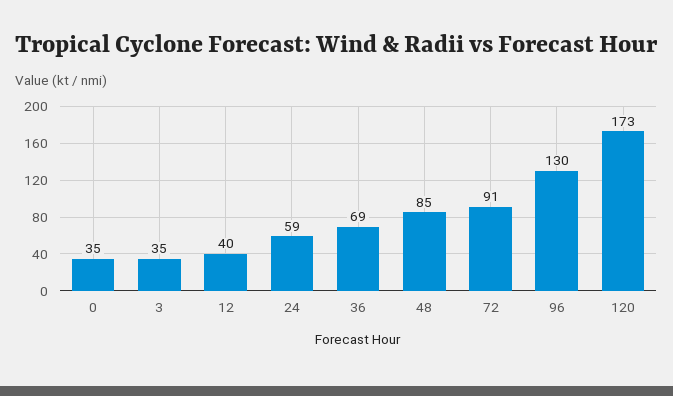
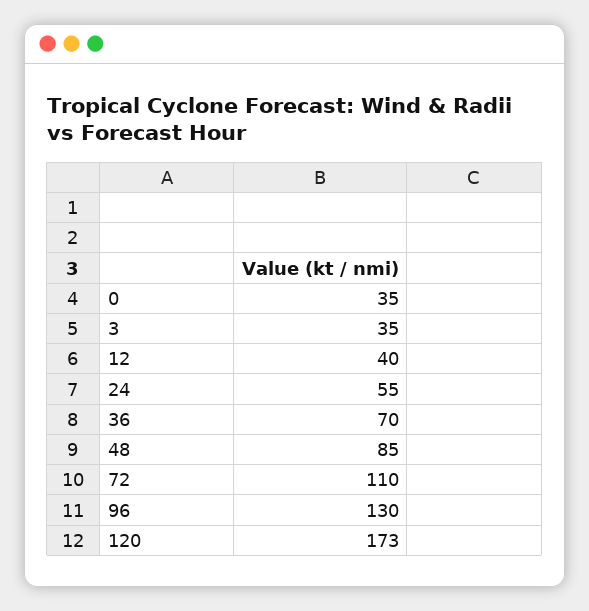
  {
    "0": 35,
    "3": 35,
    "12": 40,
-   "24": 59,
+   "24": 55,
-   "36": 69,
+   "36": 70,
    "48": 85,
-   "72": 91,
+   "72": 110,
    "96": 130,
    "120": 173
  }

